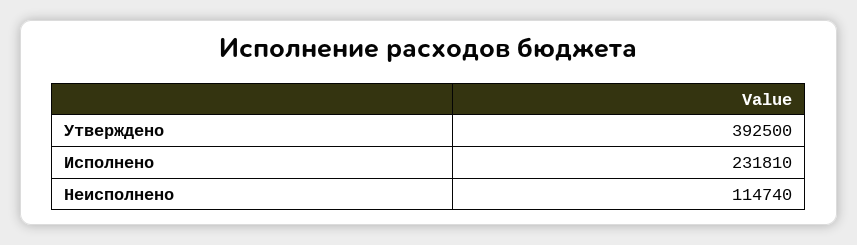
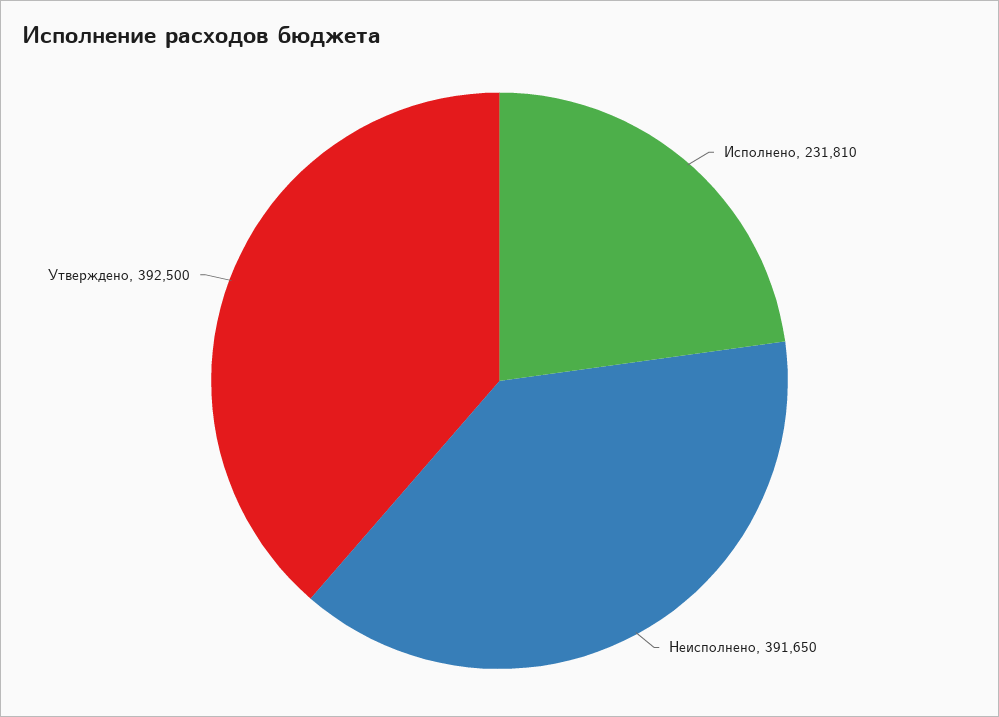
  {
    "Утверждено": 392500,
    "Исполнено": 231810,
-   "Неисполнено": 114740
+   "Неисполнено": 391650
  }

